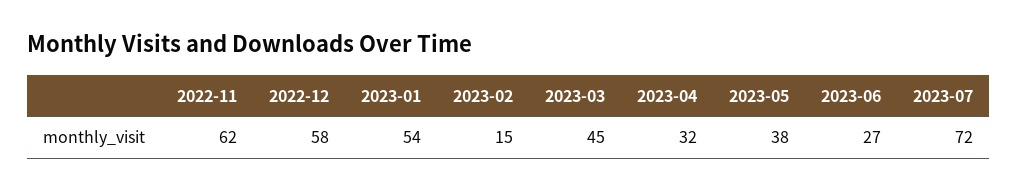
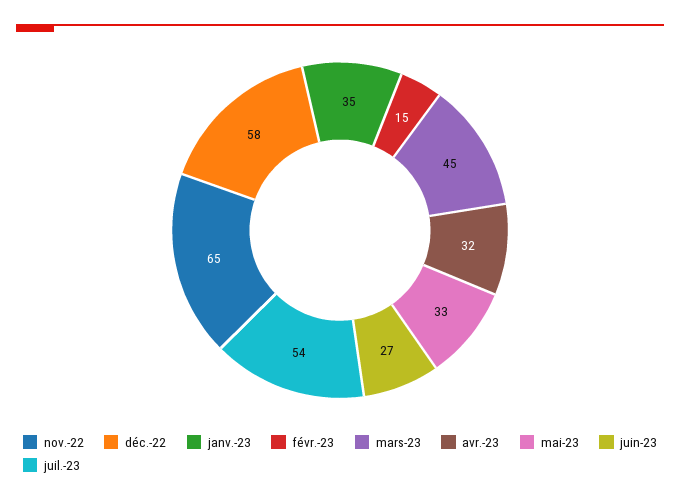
  {
-   "2022-11": 62,
+   "2022-11": 65,
    "2022-12": 58,
-   "2023-01": 54,
+   "2023-01": 35,
    "2023-02": 15,
    "2023-03": 45,
    "2023-04": 32,
-   "2023-05": 38,
+   "2023-05": 33,
    "2023-06": 27,
-   "2023-07": 72
+   "2023-07": 54
  }

